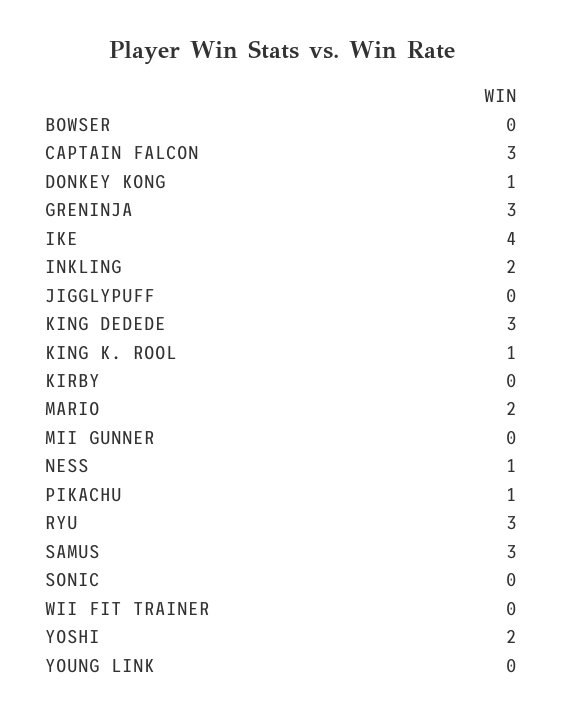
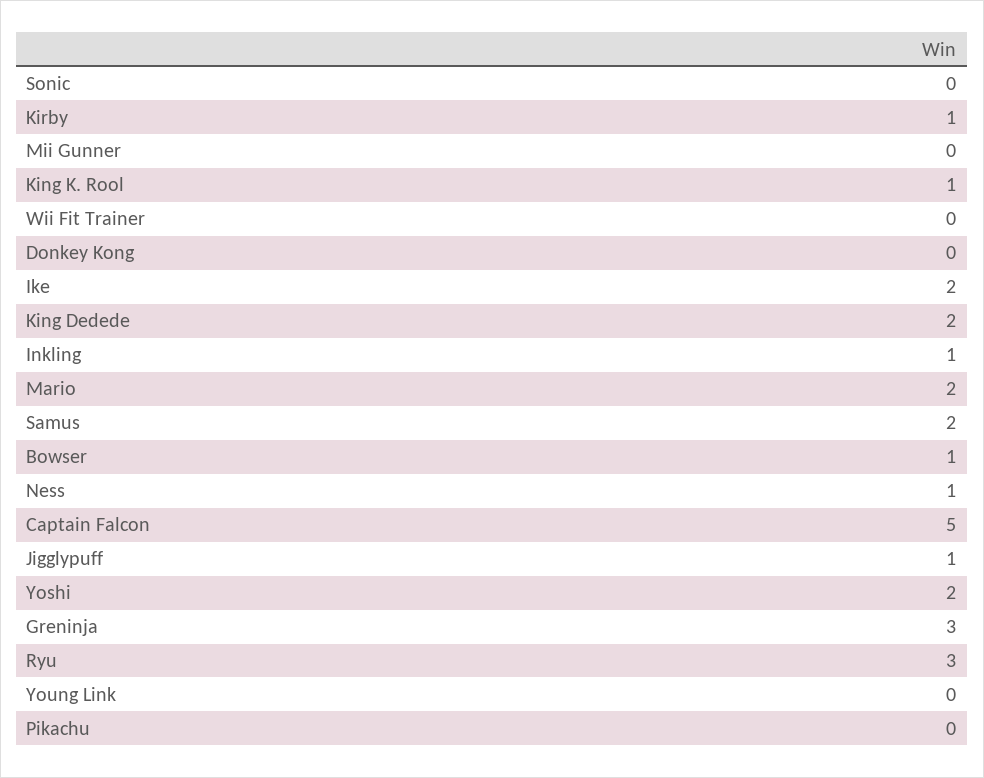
  {
-   "BOWSER": 0,
+   "BOWSER": 1,
-   "CAPTAIN FALCON": 3,
+   "CAPTAIN FALCON": 5,
-   "DONKEY KONG": 1,
+   "DONKEY KONG": 0,
    "GRENINJA": 3,
-   "IKE": 4,
+   "IKE": 2,
-   "INKLING": 2,
+   "INKLING": 1,
-   "JIGGLYPUFF": 0,
+   "JIGGLYPUFF": 1,
-   "KING DEDEDE": 3,
+   "KING DEDEDE": 2,
    "KING K. ROOL": 1,
-   "KIRBY": 0,
+   "KIRBY": 1,
    "MARIO": 2,
    "MII GUNNER": 0,
    "NESS": 1,
-   "PIKACHU": 1,
+   "PIKACHU": 0,
    "RYU": 3,
-   "SAMUS": 3,
+   "SAMUS": 2,
    "SONIC": 0,
    "WII FIT TRAINER": 0,
    "YOSHI": 2,
    "YOUNG LINK": 0
  }

